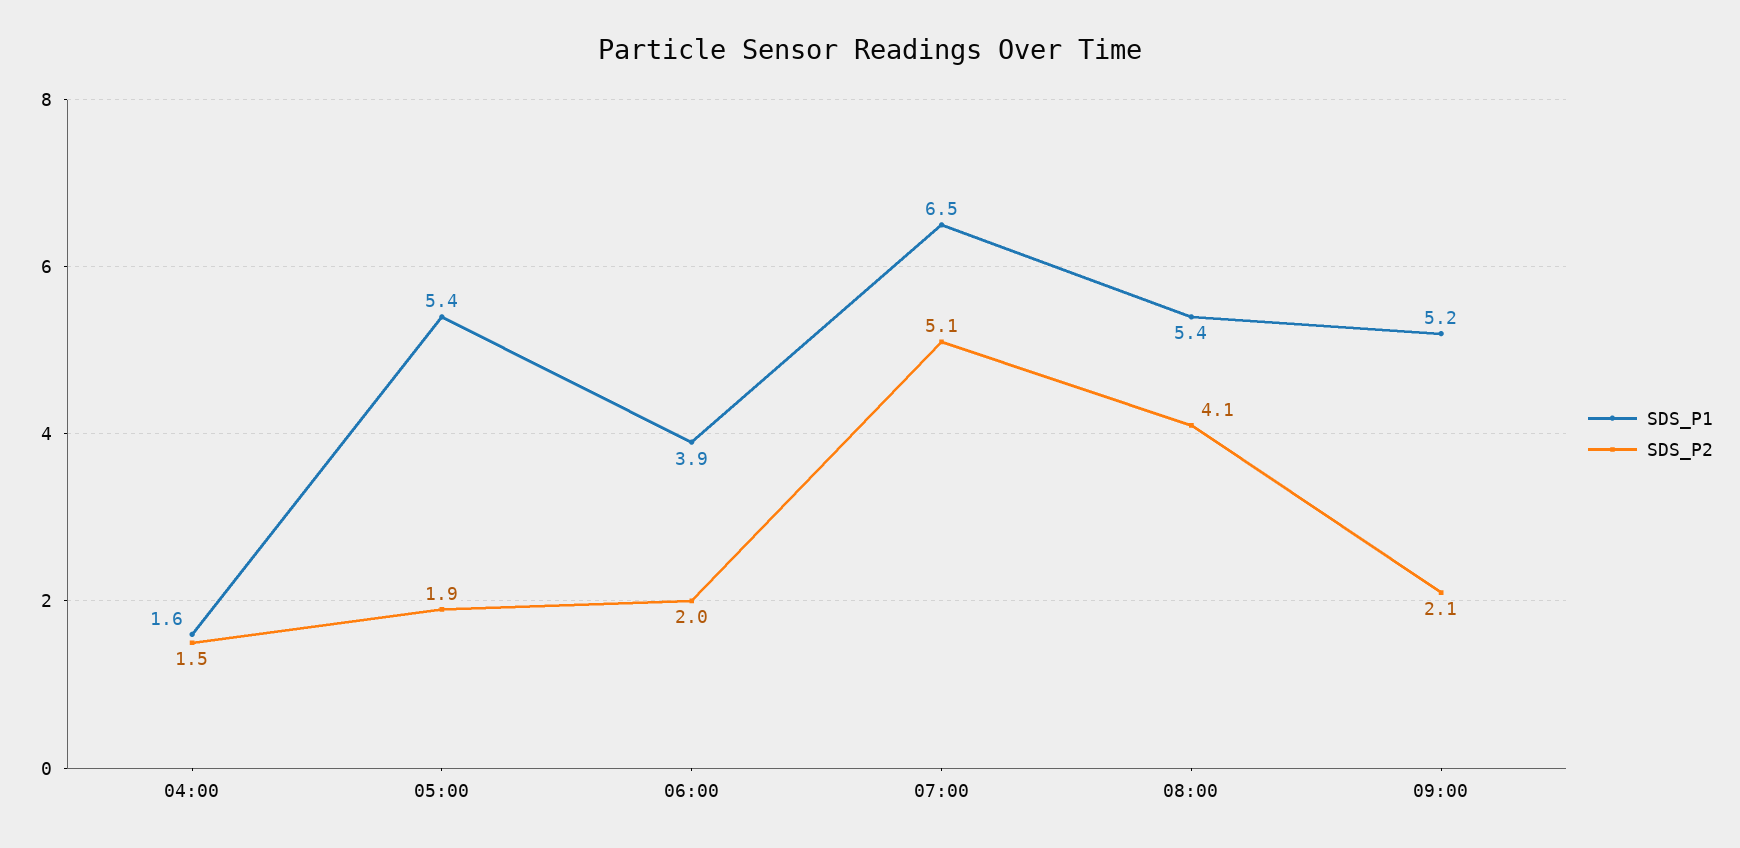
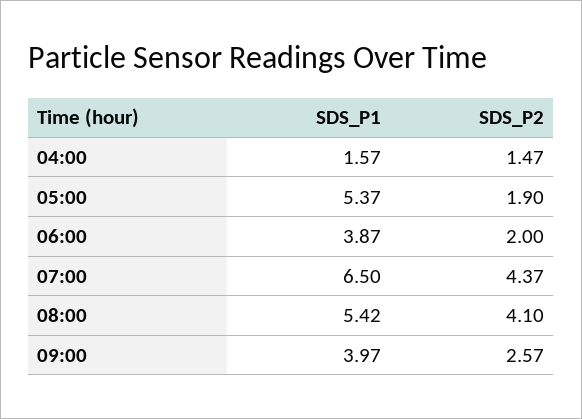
  {
    "SDS_P1": {
      "04:00": 1.57,
      "05:00": 5.37,
      "06:00": 3.87,
      "07:00": 6.5,
      "08:00": 5.42,
-     "09:00": 5.2
+     "09:00": 3.97
    },
    "SDS_P2": {
      "04:00": 1.47,
      "05:00": 1.9,
      "06:00": 2,
-     "07:00": 5.1,
+     "07:00": 4.37,
      "08:00": 4.1,
-     "09:00": 2.1
+     "09:00": 2.57
    }
  }

